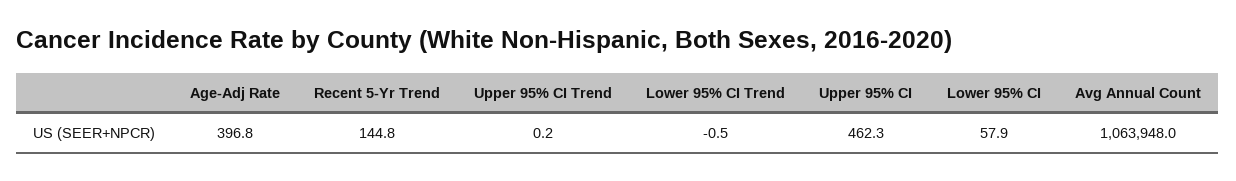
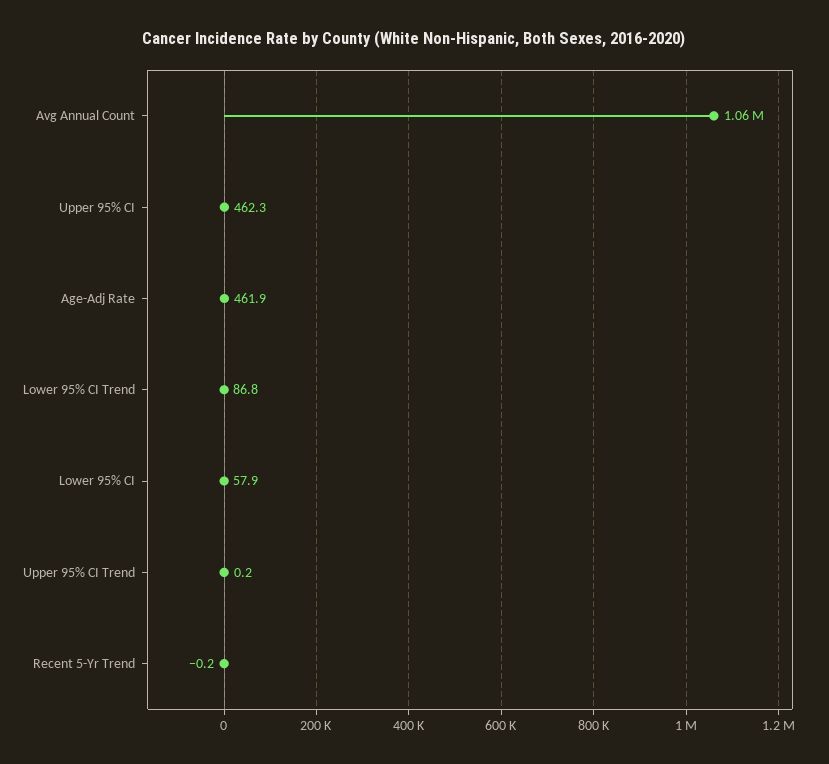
  {
-   "Age-Adj Rate": 396.8,
+   "Age-Adj Rate": 461.9,
-   "Recent 5-Yr Trend": 144.8,
+   "Recent 5-Yr Trend": -0.2,
    "Upper 95% CI Trend": 0.2,
-   "Lower 95% CI Trend": -0.5,
+   "Lower 95% CI Trend": 86.8,
    "Upper 95% CI": 462.3,
    "Lower 95% CI": 57.9,
    "Avg Annual Count": 1063948
  }

